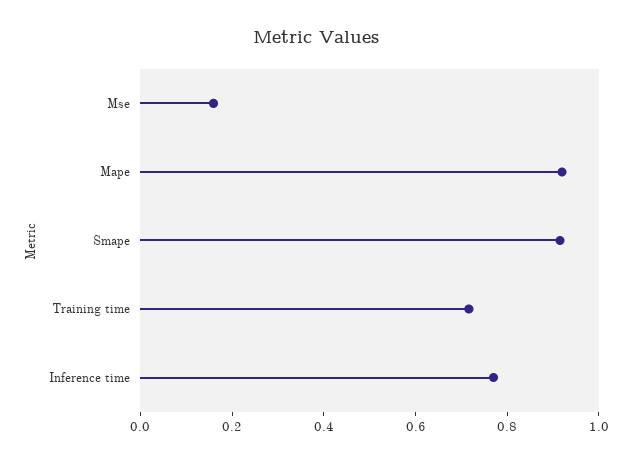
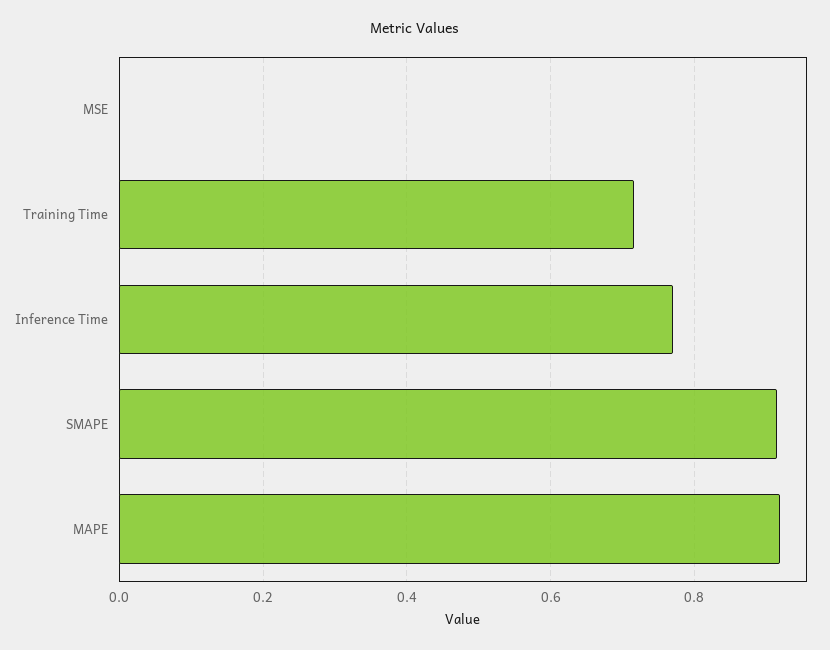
  {
-   "Mse": 0.15,
+   "Mse": 0,
    "Mape": 0.92,
    "Smape": 0.92,
    "Training time": 0.72,
    "Inference time": 0.78
  }

